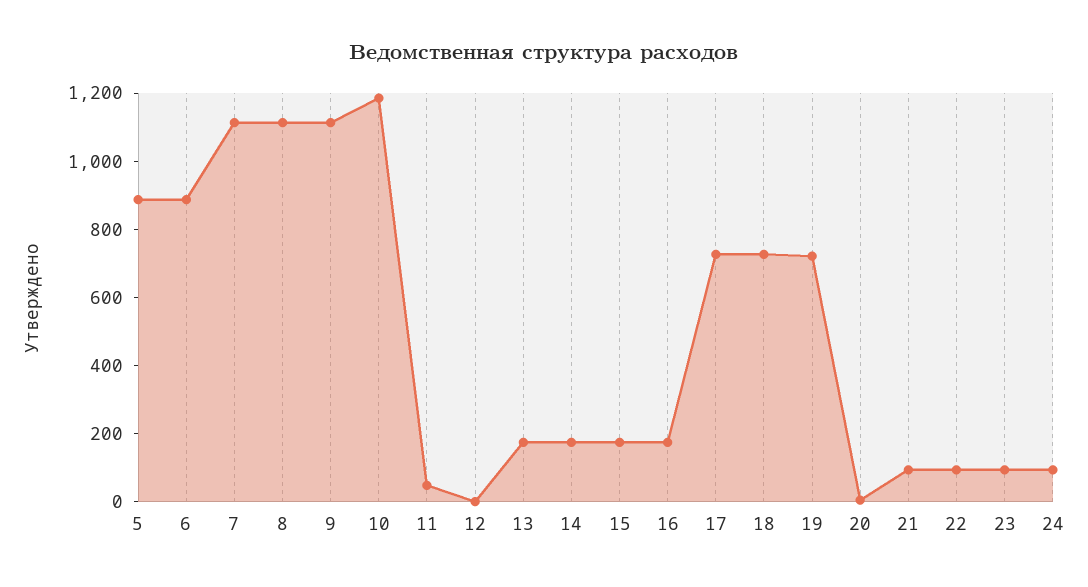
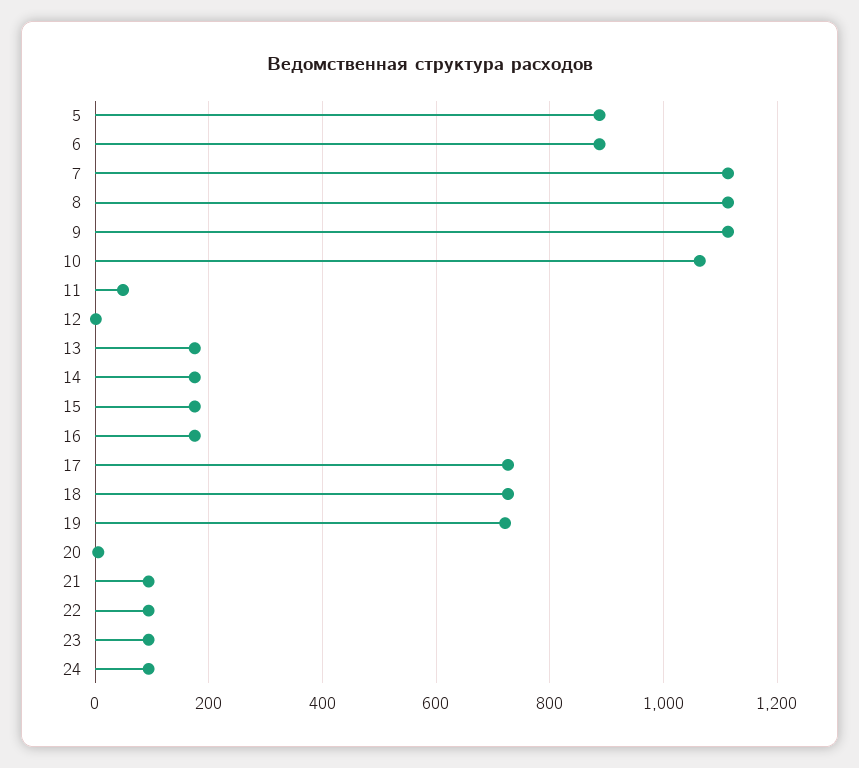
  {
    "5": 880,
    "6": 880,
    "7": 1120,
    "8": 1120,
    "9": 1120,
-   "10": 1200,
+   "10": 1060,
    "11": 40,
    "12": 0,
    "13": 180,
    "14": 180,
    "15": 180,
    "16": 180,
    "17": 720,
    "18": 720,
    "19": 720,
    "20": 0,
    "21": 100,
    "22": 100,
    "23": 100,
    "24": 100
  }

